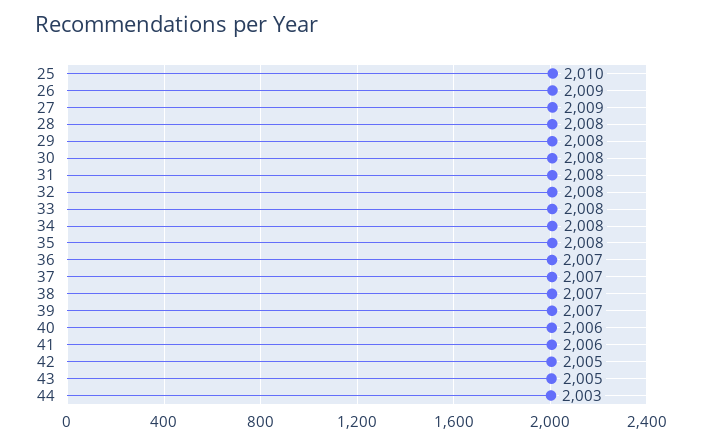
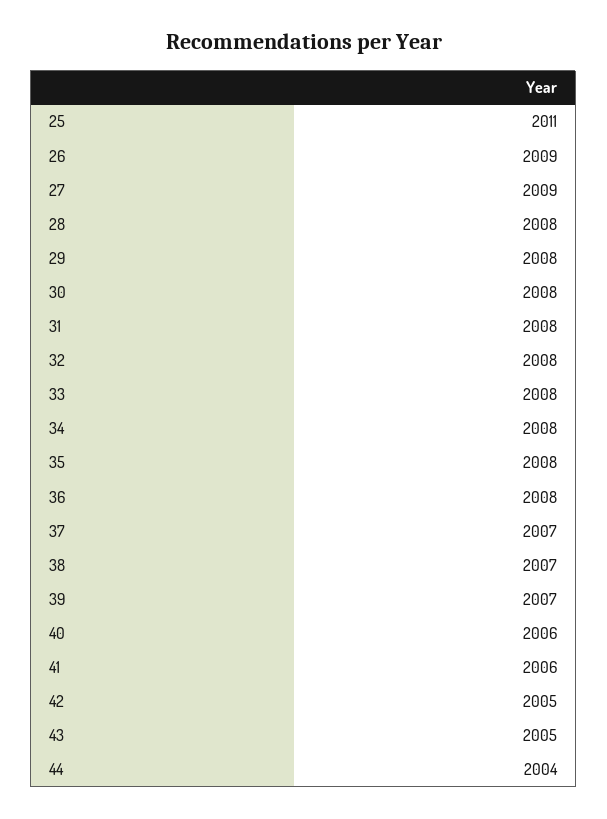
  {
-   "25": 2010,
+   "25": 2011,
    "26": 2009,
    "27": 2009,
    "28": 2008,
    "29": 2008,
    "30": 2008,
    "31": 2008,
    "32": 2008,
    "33": 2008,
    "34": 2008,
    "35": 2008,
-   "36": 2007,
+   "36": 2008,
    "37": 2007,
    "38": 2007,
    "39": 2007,
    "40": 2006,
    "41": 2006,
    "42": 2005,
    "43": 2005,
-   "44": 2003
+   "44": 2004
  }

